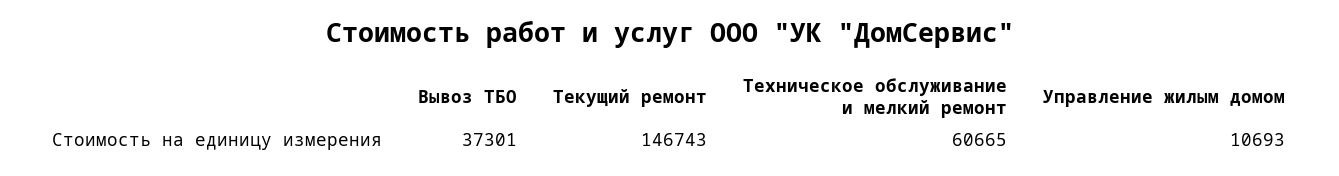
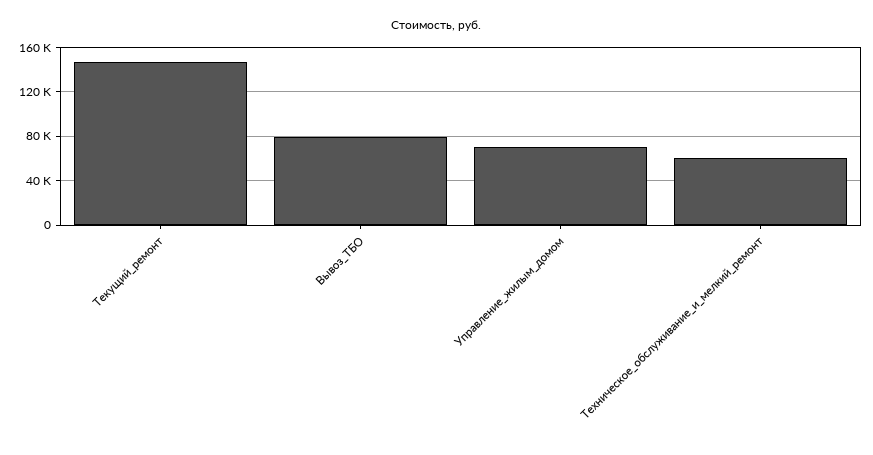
  {
-   "Вывоз ТБО": 37301,
+   "Вывоз ТБО": 80000,
    "Текущий ремонт": 146743,
    "Техническое обслуживание и мелкий ремонт": 60665,
-   "Управление жилым домом": 10693
+   "Управление жилым домом": 70000
  }

